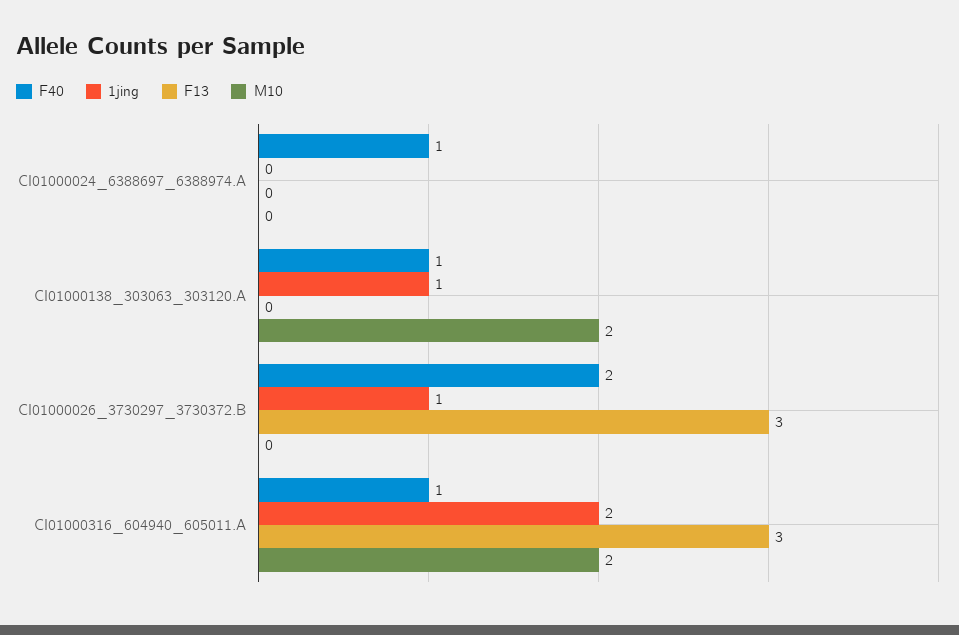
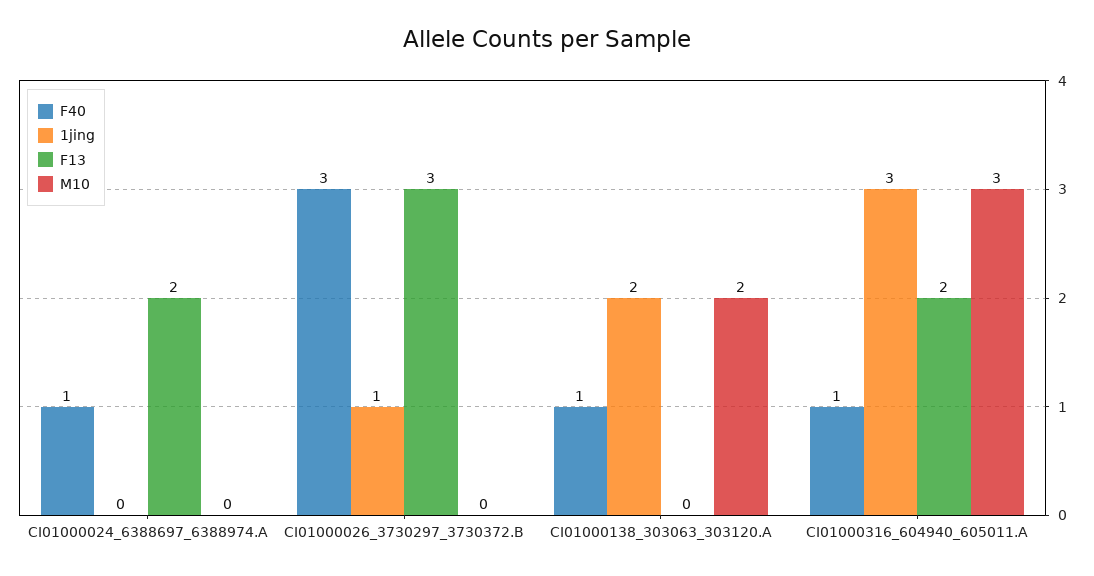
  {
    "F40": {
      "CI01000024_6388697_6388974.A": 1,
      "CI01000138_303063_303120.A": 1,
-     "CI01000026_3730297_3730372.B": 2,
+     "CI01000026_3730297_3730372.B": 3,
      "CI01000316_604940_605011.A": 1
    },
    "1jing": {
      "CI01000024_6388697_6388974.A": 0,
-     "CI01000138_303063_303120.A": 1,
+     "CI01000138_303063_303120.A": 2,
      "CI01000026_3730297_3730372.B": 1,
-     "CI01000316_604940_605011.A": 2
+     "CI01000316_604940_605011.A": 3
    },
    "F13": {
-     "CI01000024_6388697_6388974.A": 0,
+     "CI01000024_6388697_6388974.A": 2,
      "CI01000138_303063_303120.A": 0,
      "CI01000026_3730297_3730372.B": 3,
-     "CI01000316_604940_605011.A": 3
+     "CI01000316_604940_605011.A": 2
    },
    "M10": {
      "CI01000024_6388697_6388974.A": 0,
      "CI01000138_303063_303120.A": 2,
      "CI01000026_3730297_3730372.B": 0,
-     "CI01000316_604940_605011.A": 2
+     "CI01000316_604940_605011.A": 3
    }
  }

